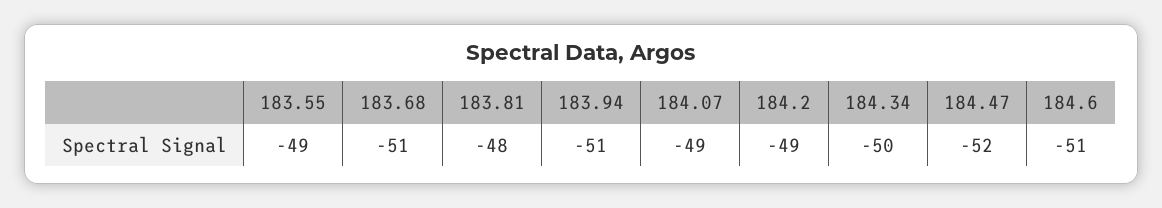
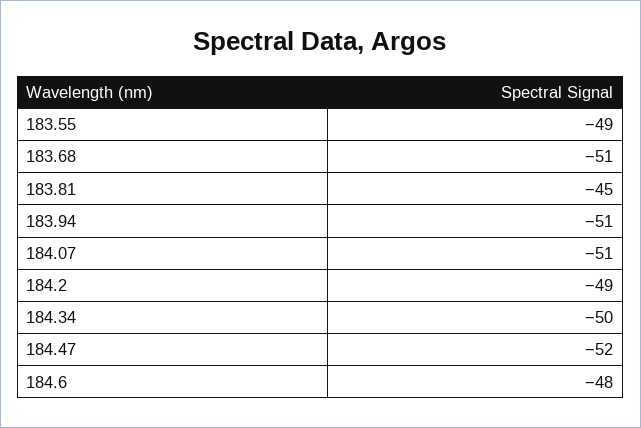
  {
    "183.55": -49,
    "183.68": -51,
-   "183.81": -48,
+   "183.81": -45,
    "183.94": -51,
-   "184.07": -49,
+   "184.07": -51,
    "184.2": -49,
    "184.34": -50,
    "184.47": -52,
-   "184.6": -51
+   "184.6": -48
  }

